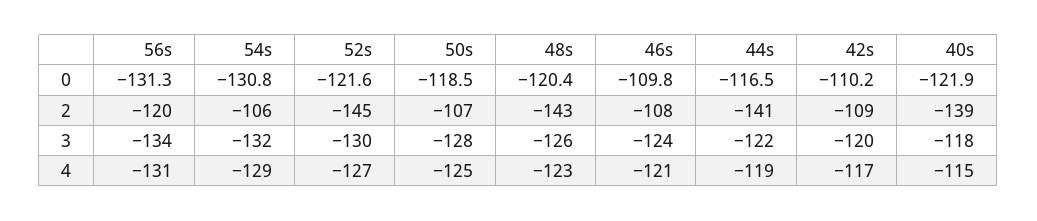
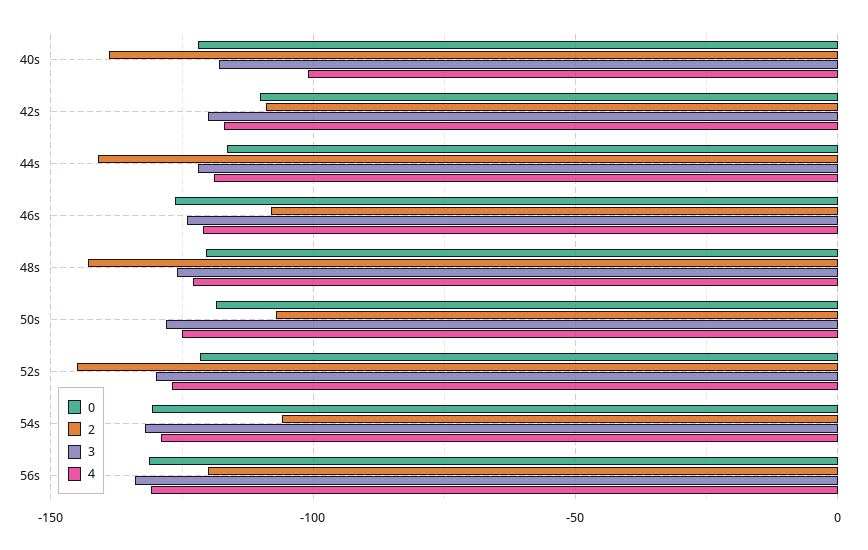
  {
    "0": {
      "56s": -131.3,
      "54s": -130.8,
      "52s": -121.6,
      "50s": -118.5,
      "48s": -120.4,
-     "46s": -109.8,
+     "46s": -125,
      "44s": -116.5,
      "42s": -110.2,
      "40s": -121.9
    },
    "2": {
      "56s": -120,
      "54s": -106,
      "52s": -145,
      "50s": -107,
      "48s": -143,
      "46s": -108,
      "44s": -141,
      "42s": -109,
      "40s": -139
    },
    "3": {
      "56s": -134,
      "54s": -132,
      "52s": -130,
      "50s": -128,
      "48s": -126,
      "46s": -124,
      "44s": -122,
      "42s": -120,
      "40s": -118
    },
    "4": {
      "56s": -131,
      "54s": -129,
      "52s": -127,
      "50s": -125,
      "48s": -123,
      "46s": -121,
      "44s": -119,
      "42s": -117,
-     "40s": -115
+     "40s": -100
    }
  }

